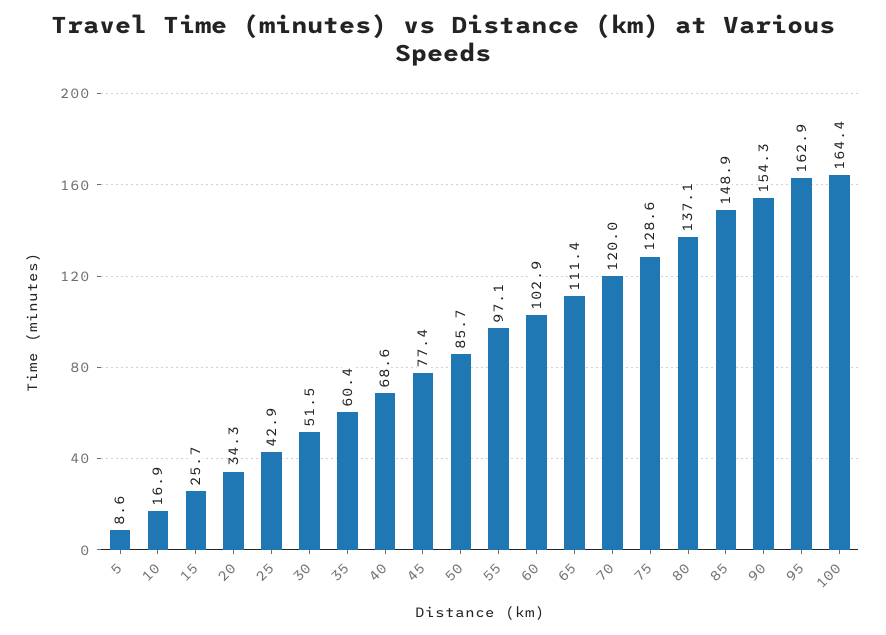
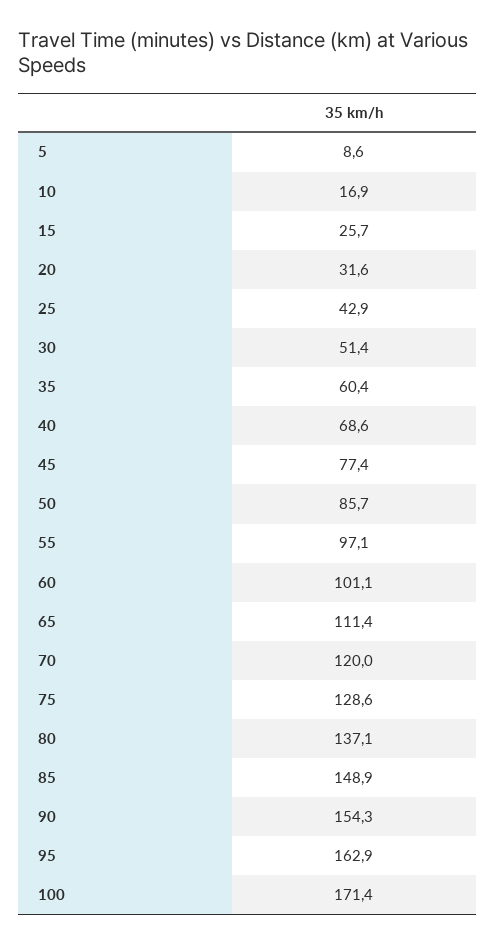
  {
    "5": 8.6,
    "10": 16.9,
    "15": 25.7,
-   "20": 34.3,
+   "20": 31.6,
    "25": 42.9,
-   "30": 51.5,
+   "30": 51.4,
    "35": 60.4,
    "40": 68.6,
    "45": 77.4,
    "50": 85.7,
    "55": 97.1,
-   "60": 102.9,
+   "60": 101.1,
    "65": 111.4,
    "70": 120,
    "75": 128.6,
    "80": 137.1,
    "85": 148.9,
    "90": 154.3,
    "95": 162.9,
-   "100": 164.4
+   "100": 171.4
  }

